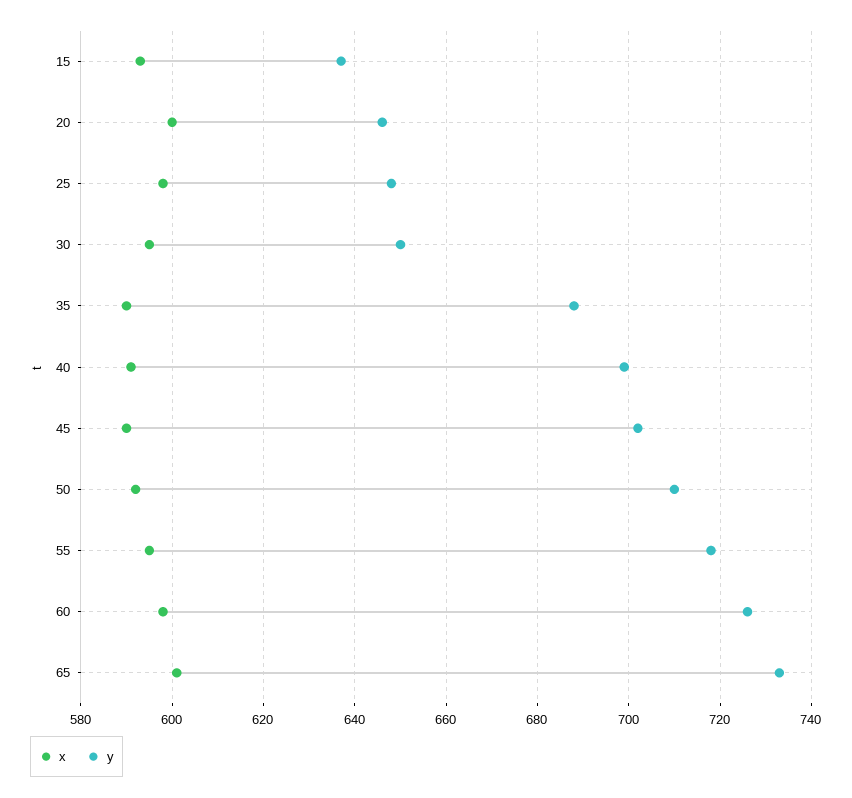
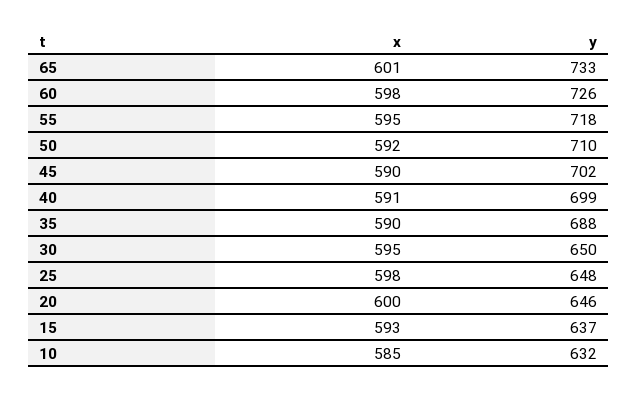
  {
    "x": {
      "15": 593,
      "20": 600,
      "25": 598,
      "30": 595,
      "35": 590,
      "40": 591,
      "45": 590,
      "50": 592,
      "55": 595,
      "60": 598,
-     "65": 601
+     "65": 601,
+     "10": 585
    },
    "y": {
      "15": 637,
      "20": 646,
      "25": 648,
      "30": 650,
      "35": 688,
      "40": 699,
      "45": 702,
      "50": 710,
      "55": 718,
      "60": 726,
-     "65": 733
+     "65": 733,
+     "10": 632
    }
  }

